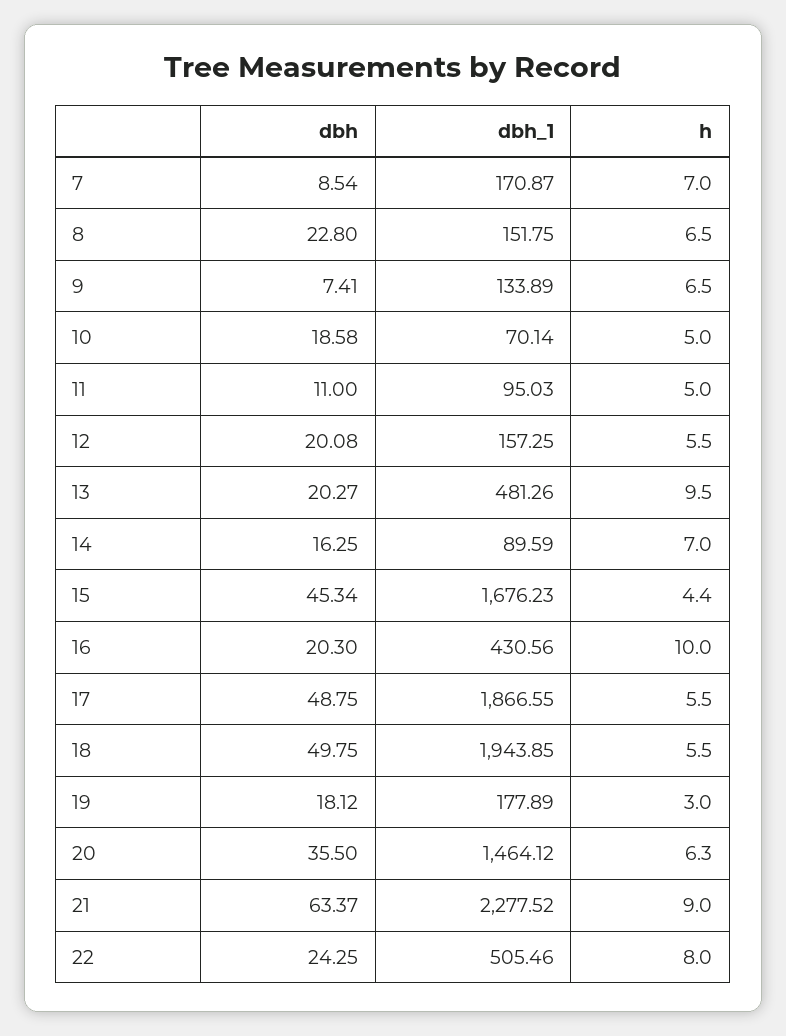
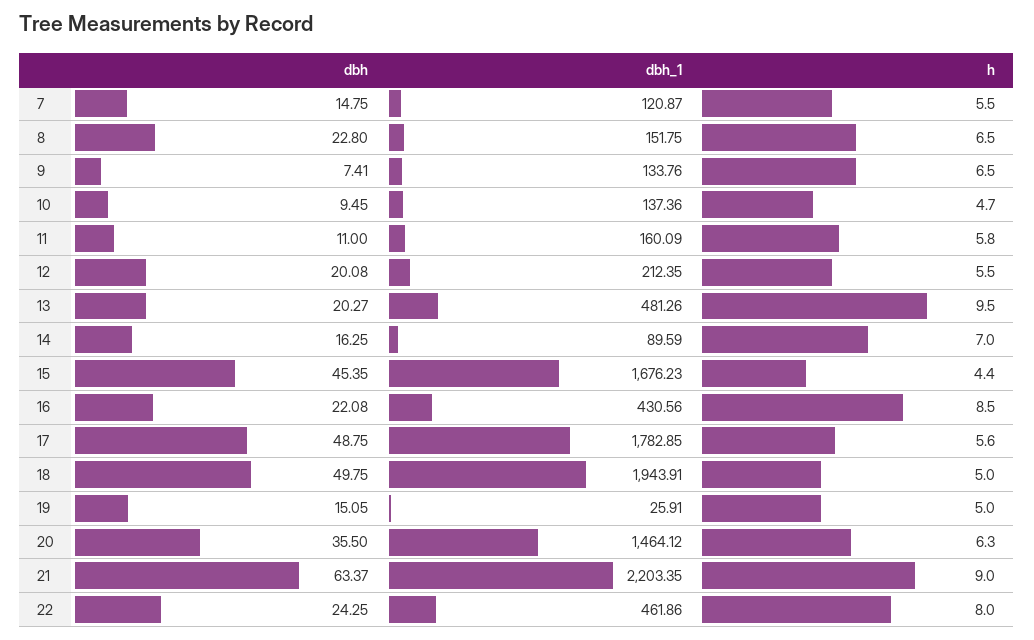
  {
    "dbh": {
-     "7": 8.54,
+     "7": 14.75,
      "8": 22.8,
      "9": 7.41,
-     "10": 18.58,
+     "10": 9.45,
      "11": 11,
      "12": 20.08,
      "13": 20.27,
      "14": 16.25,
-     "15": 45.34,
+     "15": 45.35,
-     "16": 20.3,
+     "16": 22.08,
      "17": 48.75,
      "18": 49.75,
-     "19": 18.12,
+     "19": 15.05,
      "20": 35.5,
      "21": 63.37,
      "22": 24.25
    },
    "dbh_1": {
-     "7": 170.87,
+     "7": 120.87,
      "8": 151.75,
-     "9": 133.89,
+     "9": 133.76,
-     "10": 70.14,
+     "10": 137.36,
-     "11": 95.03,
+     "11": 160.09,
-     "12": 157.25,
+     "12": 212.35,
      "13": 481.26,
      "14": 89.59,
      "15": 1676.23,
      "16": 430.56,
-     "17": 1866.55,
+     "17": 1782.85,
-     "18": 1943.85,
+     "18": 1943.91,
-     "19": 177.89,
+     "19": 25.91,
      "20": 1464.12,
-     "21": 2277.52,
+     "21": 2203.35,
-     "22": 505.46
+     "22": 461.86
    },
    "h": {
-     "7": 7,
+     "7": 5.5,
      "8": 6.5,
      "9": 6.5,
-     "10": 5,
+     "10": 4.7,
-     "11": 5,
+     "11": 5.8,
      "12": 5.5,
      "13": 9.5,
      "14": 7,
      "15": 4.4,
-     "16": 10,
+     "16": 8.5,
-     "17": 5.5,
+     "17": 5.6,
-     "18": 5.5,
+     "18": 5,
-     "19": 3,
+     "19": 5,
      "20": 6.3,
      "21": 9,
      "22": 8
    }
  }

